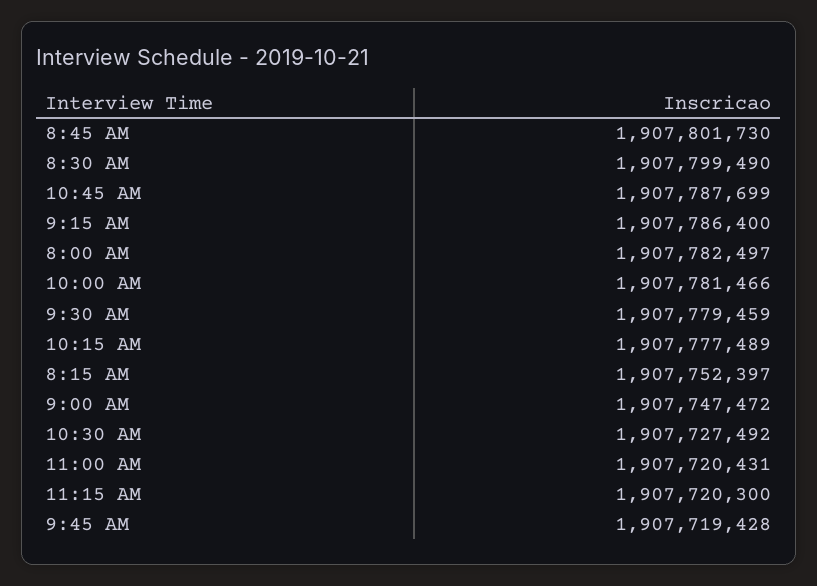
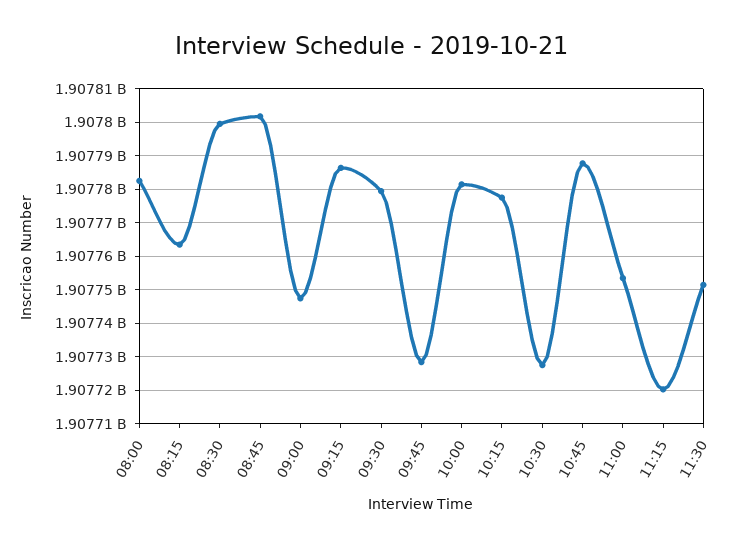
  {
    "8:45 AM": 1907801730,
    "8:30 AM": 1907799490,
    "10:45 AM": 1907787699,
    "9:15 AM": 1907786400,
    "8:00 AM": 1907782497,
    "10:00 AM": 1907781466,
    "9:30 AM": 1907779459,
    "10:15 AM": 1907777489,
-   "8:15 AM": 1907752397,
+   "8:15 AM": 1907764000,
    "9:00 AM": 1907747472,
    "10:30 AM": 1907727492,
-   "11:00 AM": 1907720431,
+   "11:00 AM": 1907754000,
    "11:15 AM": 1907720300,
-   "9:45 AM": 1907719428
+   "9:45 AM": 1907728000,
+   "11:30": 1907752000
  }

